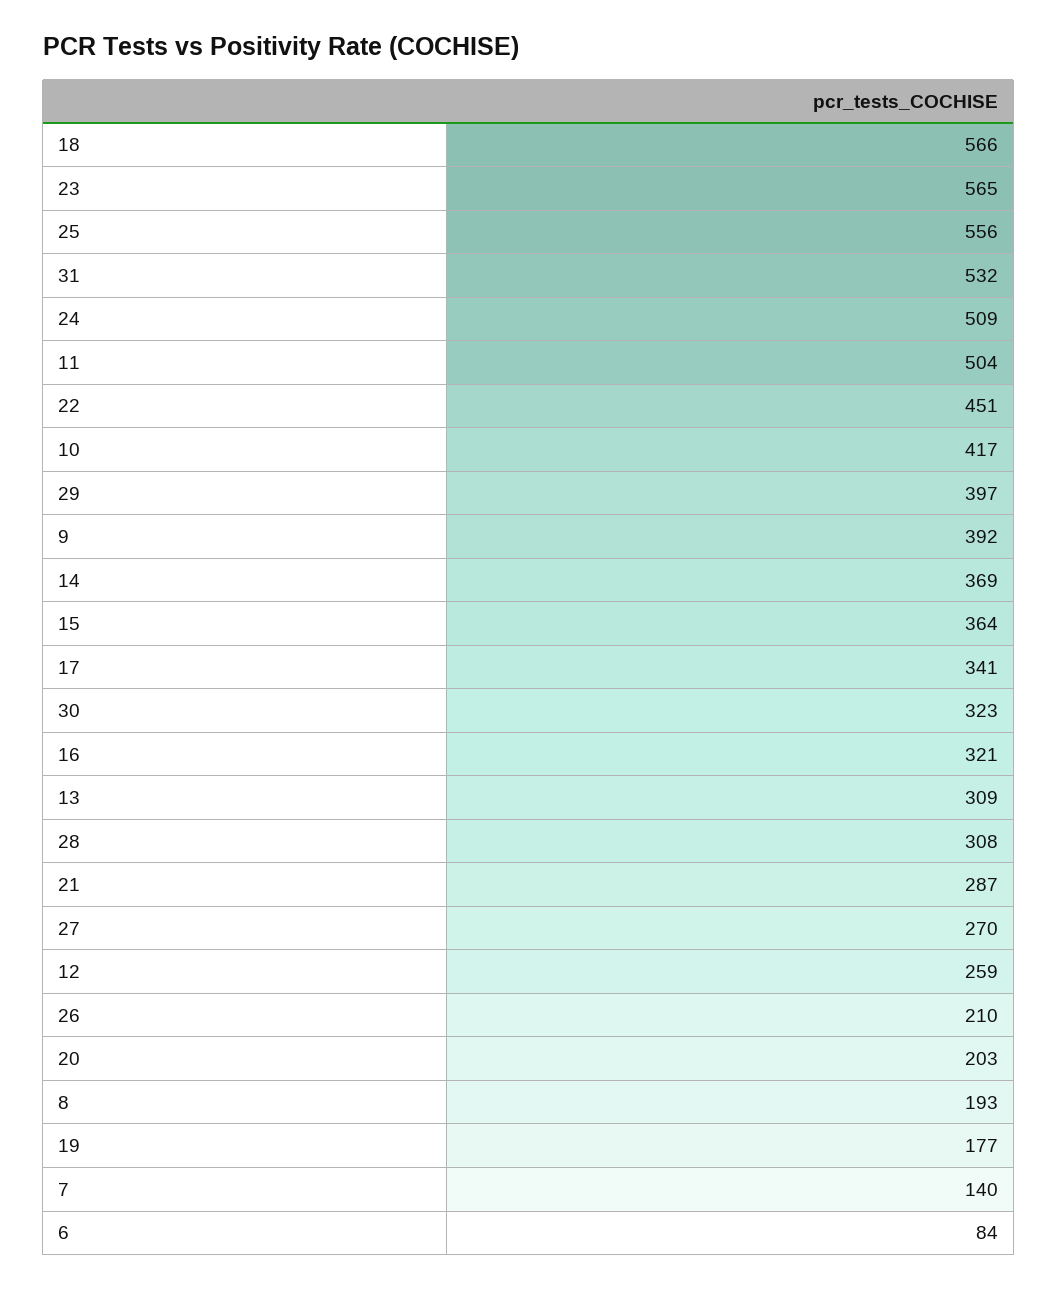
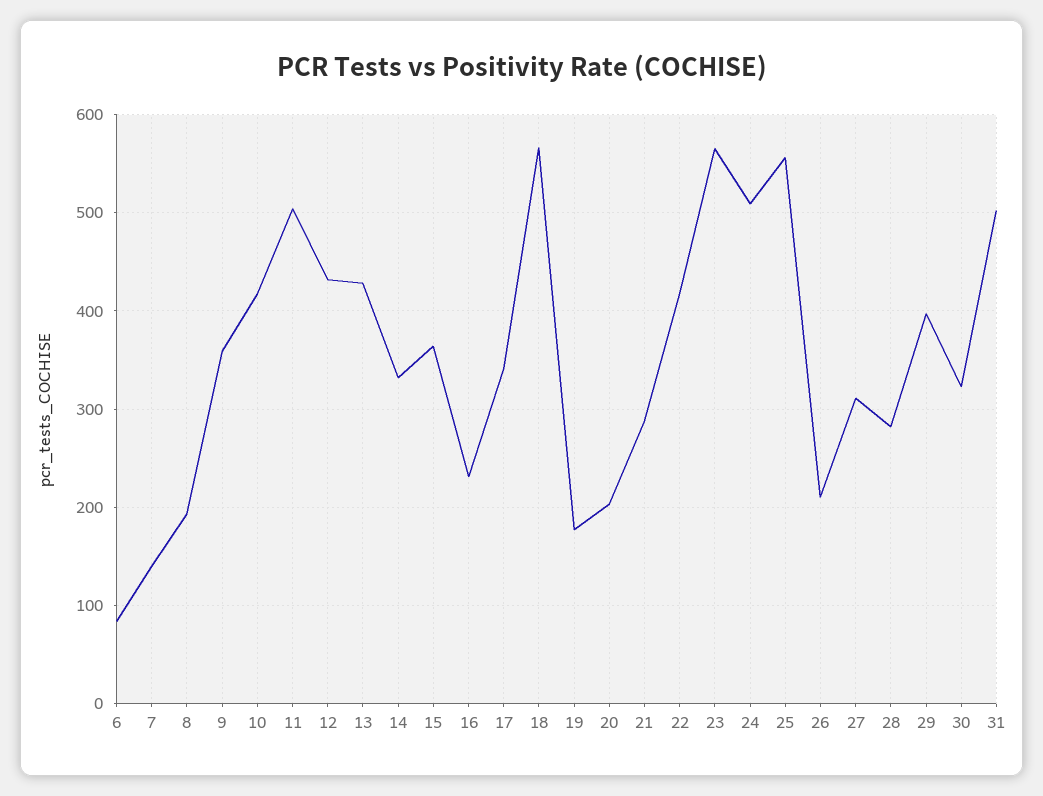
  {
    "18": 566,
    "23": 565,
    "25": 556,
-   "31": 532,
+   "31": 500,
    "24": 509,
    "11": 504,
-   "22": 451,
+   "22": 420,
    "10": 417,
    "29": 397,
-   "9": 392,
+   "9": 360,
-   "14": 369,
+   "14": 330,
    "15": 364,
    "17": 341,
    "30": 323,
-   "16": 321,
+   "16": 230,
-   "13": 309,
+   "13": 430,
-   "28": 308,
+   "28": 280,
    "21": 287,
-   "27": 270,
+   "27": 310,
-   "12": 259,
+   "12": 430,
    "26": 210,
    "20": 203,
    "8": 193,
    "19": 177,
    "7": 140,
    "6": 84
  }

